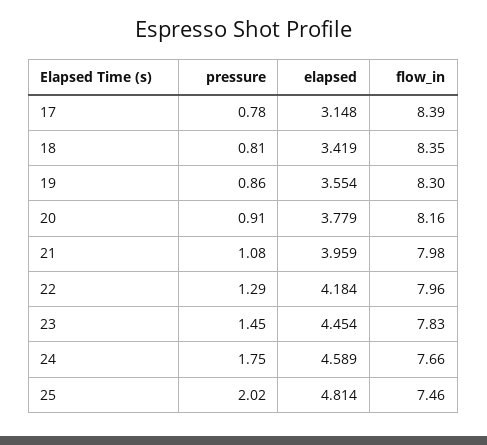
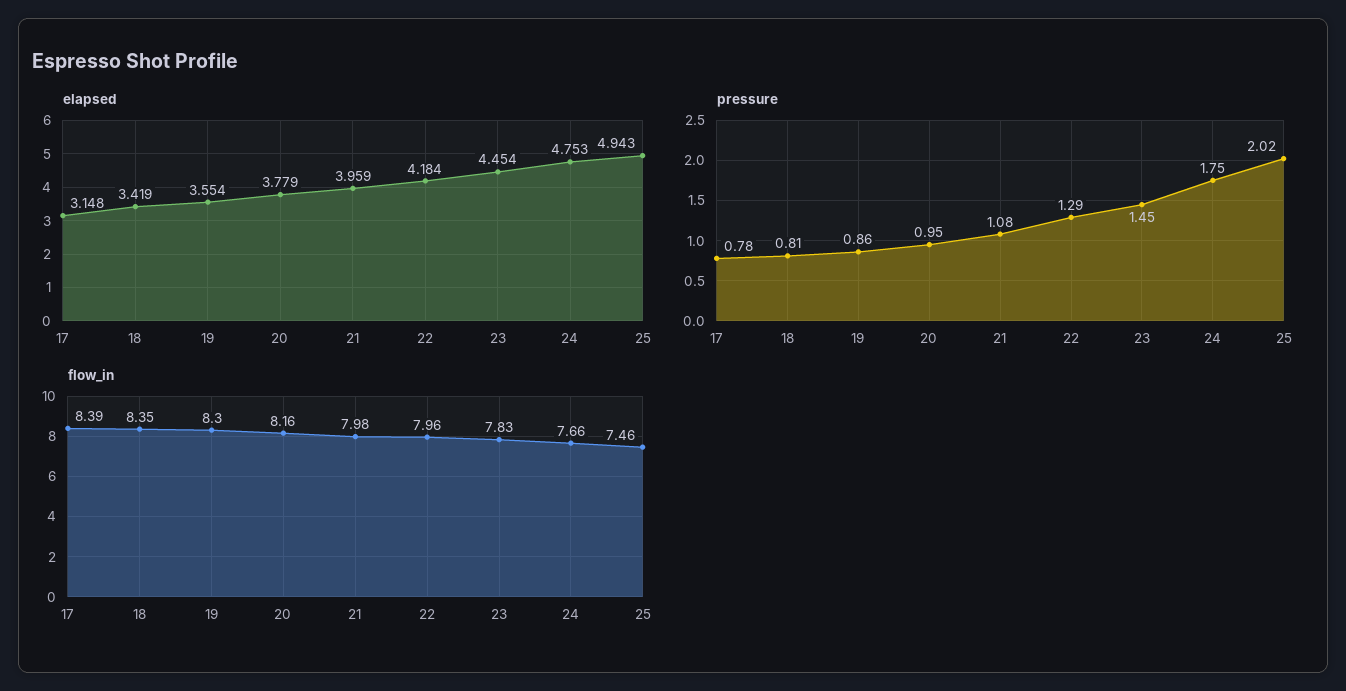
  {
    "pressure": {
      "17": 0.78,
      "18": 0.81,
      "19": 0.86,
-     "20": 0.91,
+     "20": 0.95,
      "21": 1.08,
      "22": 1.29,
      "23": 1.45,
      "24": 1.75,
      "25": 2.02
    },
    "elapsed": {
      "17": 3.148,
      "18": 3.419,
      "19": 3.554,
      "20": 3.779,
      "21": 3.959,
      "22": 4.184,
      "23": 4.454,
-     "24": 4.589,
+     "24": 4.753,
-     "25": 4.814
+     "25": 4.943
    },
    "flow_in": {
      "17": 8.39,
      "18": 8.35,
      "19": 8.3,
      "20": 8.16,
      "21": 7.98,
      "22": 7.96,
      "23": 7.83,
      "24": 7.66,
      "25": 7.46
    }
  }

